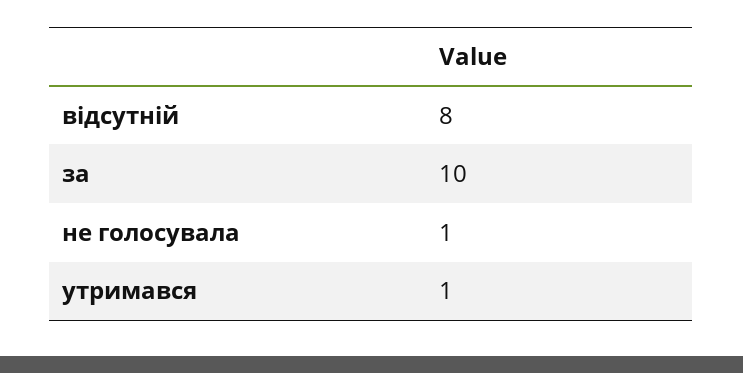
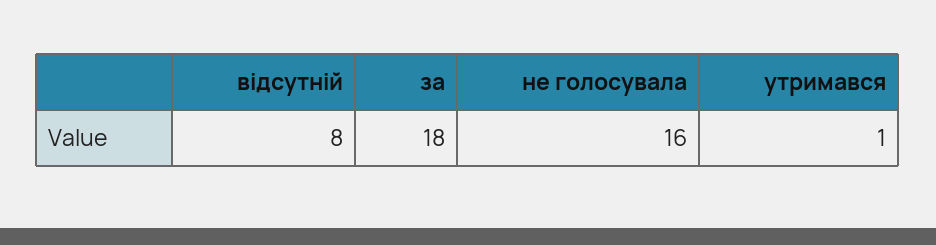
  {
    "відсутній": 8,
-   "за": 10,
+   "за": 18,
-   "не голосувала": 1,
+   "не голосувала": 16,
    "утримався": 1
  }

